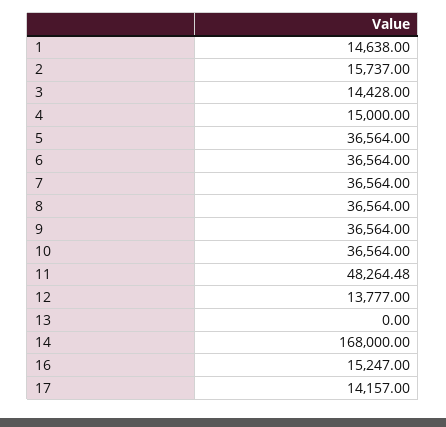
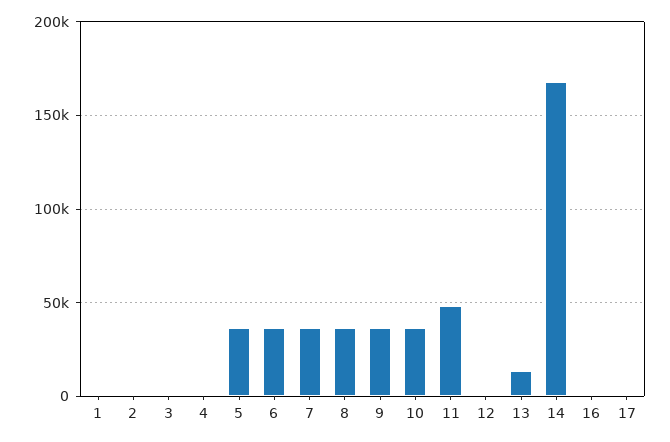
  {
-   "1": 14638,
+   "1": 0,
-   "2": 15737,
+   "2": 0,
-   "3": 14428,
+   "3": 0,
-   "4": 15000,
+   "4": 0,
    "5": 36564,
    "6": 36564,
    "7": 36564,
    "8": 36564,
    "9": 36564,
    "10": 36564,
    "11": 48264.48,
-   "12": 13777,
+   "12": 0,
-   "13": 0,
+   "13": 15000,
    "14": 168000,
-   "16": 15247,
+   "16": 0,
-   "17": 14157
+   "17": 0
  }

